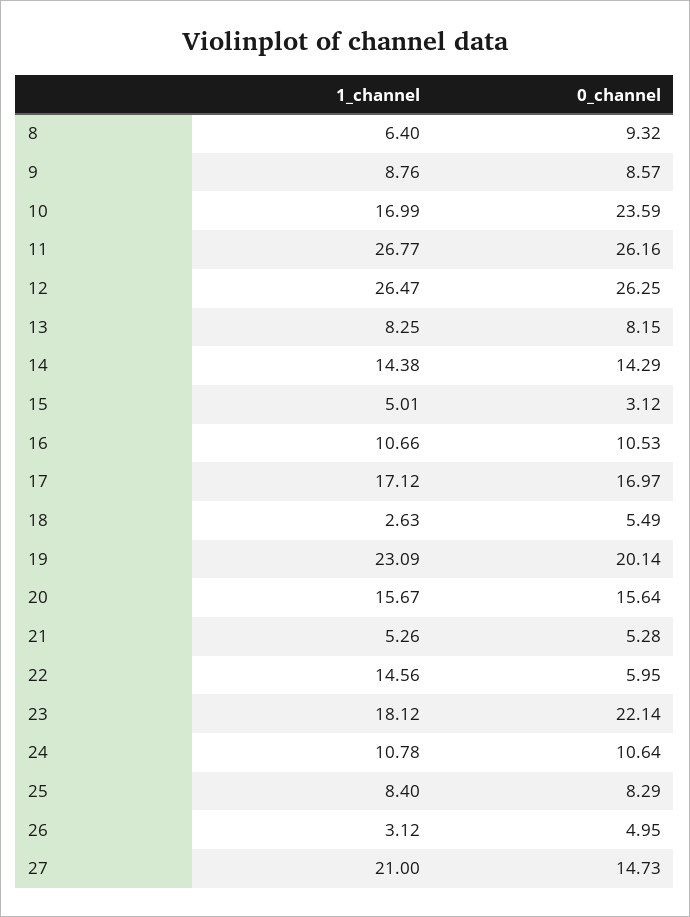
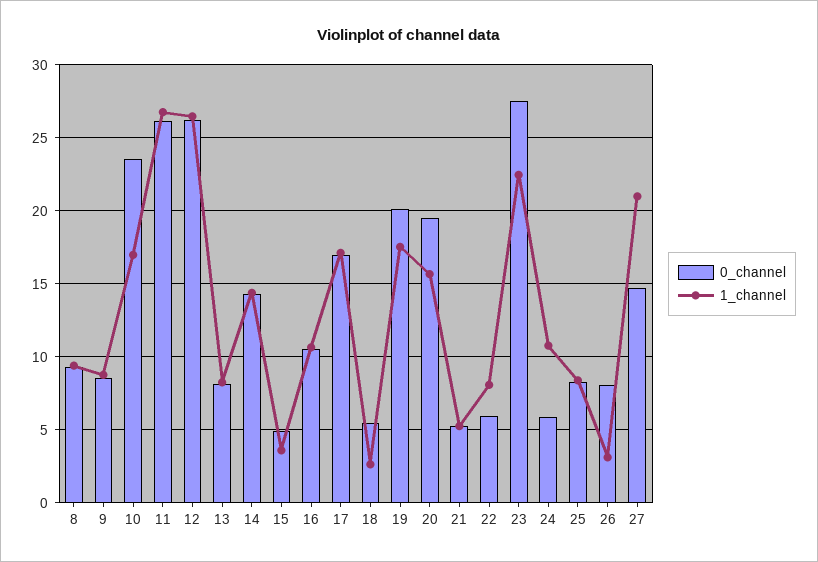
  {
    "1_channel": {
-     "8": 6.4,
+     "8": 9.5,
      "9": 8.76,
      "10": 16.99,
      "11": 26.77,
      "12": 26.47,
      "13": 8.25,
      "14": 14.38,
-     "15": 5.01,
+     "15": 3.5,
      "16": 10.66,
      "17": 17.12,
      "18": 2.63,
-     "19": 23.09,
+     "19": 17.5,
      "20": 15.67,
      "21": 5.26,
-     "22": 14.56,
+     "22": 8,
-     "23": 18.12,
+     "23": 22.5,
      "24": 10.78,
      "25": 8.4,
      "26": 3.12,
      "27": 21
    },
    "0_channel": {
      "8": 9.32,
      "9": 8.57,
      "10": 23.59,
      "11": 26.16,
      "12": 26.25,
      "13": 8.15,
      "14": 14.29,
-     "15": 3.12,
+     "15": 5,
      "16": 10.53,
      "17": 16.97,
      "18": 5.49,
      "19": 20.14,
-     "20": 15.64,
+     "20": 19.5,
      "21": 5.28,
      "22": 5.95,
-     "23": 22.14,
+     "23": 27.5,
-     "24": 10.64,
+     "24": 6,
      "25": 8.29,
-     "26": 4.95,
+     "26": 8,
      "27": 14.73
    }
  }

